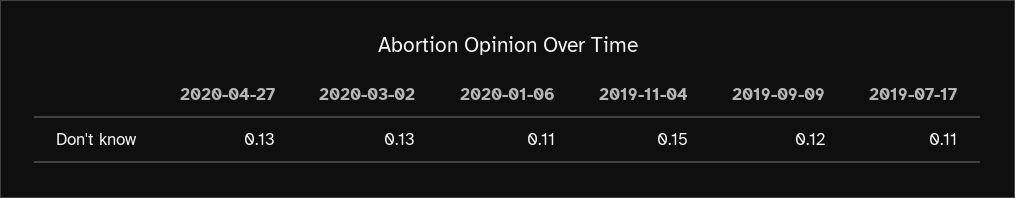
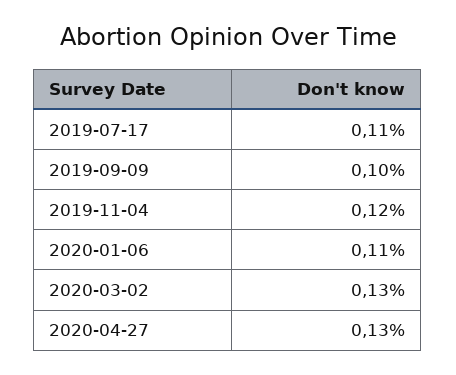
  {
    "2020-04-27": 0.13,
    "2020-03-02": 0.13,
    "2020-01-06": 0.11,
-   "2019-11-04": 0.15,
+   "2019-11-04": 0.12,
-   "2019-09-09": 0.12,
+   "2019-09-09": 0.1,
    "2019-07-17": 0.11
  }

